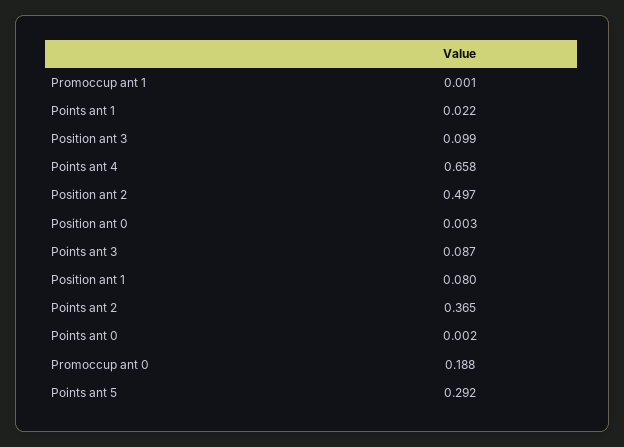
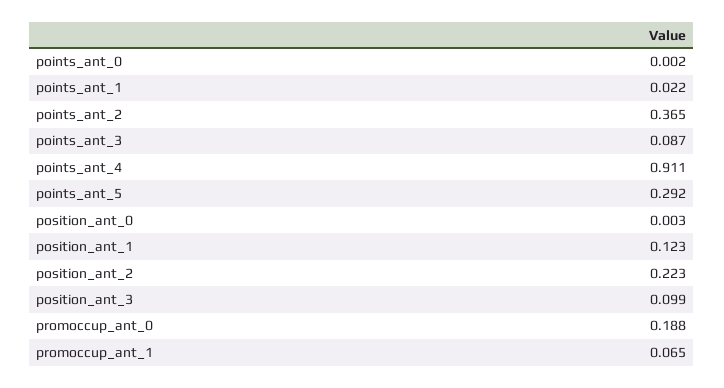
  {
-   "Promoccup ant 1": 0.001,
+   "Promoccup ant 1": 0.065,
    "Points ant 1": 0.022,
    "Position ant 3": 0.099,
-   "Points ant 4": 0.658,
+   "Points ant 4": 0.911,
-   "Position ant 2": 0.497,
+   "Position ant 2": 0.223,
    "Position ant 0": 0.003,
    "Points ant 3": 0.087,
-   "Position ant 1": 0.08,
+   "Position ant 1": 0.123,
    "Points ant 2": 0.365,
    "Points ant 0": 0.002,
    "Promoccup ant 0": 0.188,
    "Points ant 5": 0.292
  }

